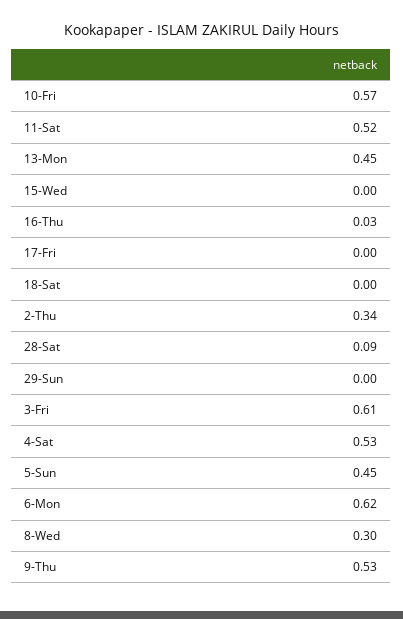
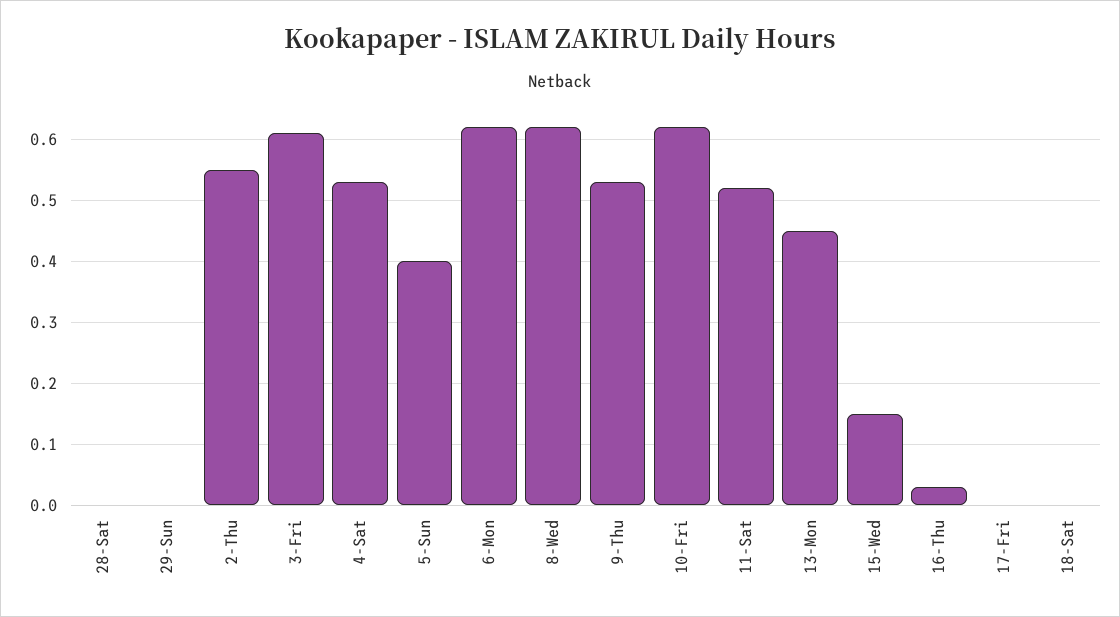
  {
-   "10-Fri": 0.57,
+   "10-Fri": 0.62,
    "11-Sat": 0.52,
    "13-Mon": 0.45,
-   "15-Wed": 0,
+   "15-Wed": 0.15,
    "16-Thu": 0.03,
    "17-Fri": 0,
    "18-Sat": 0,
-   "2-Thu": 0.34,
+   "2-Thu": 0.55,
-   "28-Sat": 0.09,
+   "28-Sat": 0,
    "29-Sun": 0,
    "3-Fri": 0.61,
    "4-Sat": 0.53,
-   "5-Sun": 0.45,
+   "5-Sun": 0.4,
    "6-Mon": 0.62,
-   "8-Wed": 0.3,
+   "8-Wed": 0.62,
    "9-Thu": 0.53
  }

